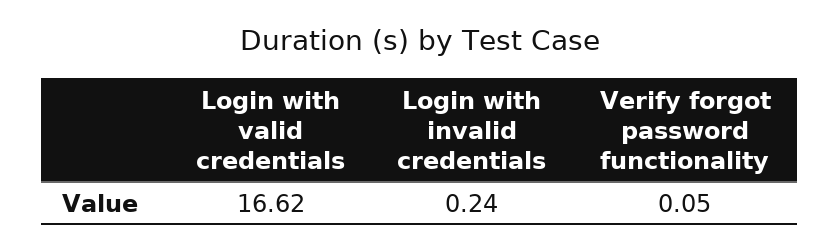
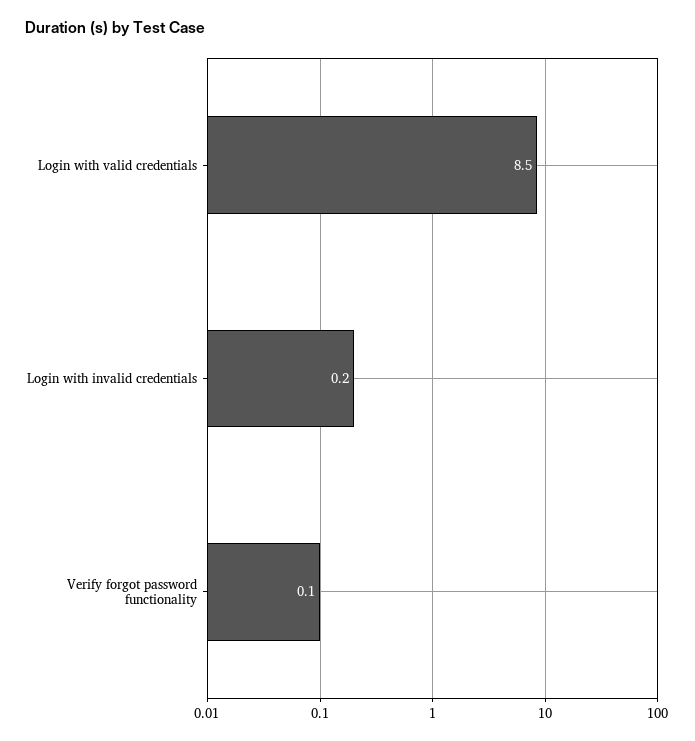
  {
-   "Login with valid credentials": 16.62,
+   "Login with valid credentials": 8.5,
    "Login with invalid credentials": 0.24,
    "Verify forgot password functionality": 0.05
  }

